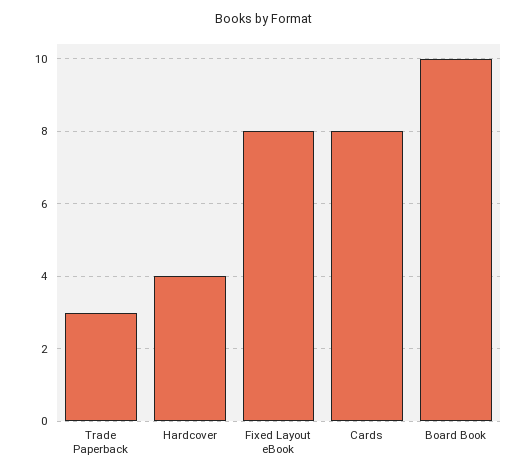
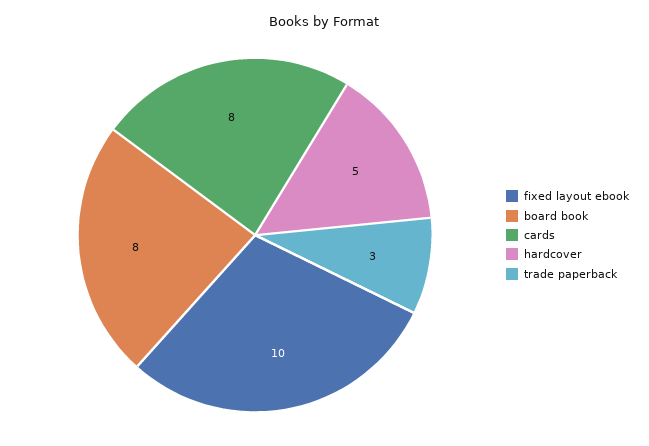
  {
    "Trade Paperback": 3,
-   "Hardcover": 4,
+   "Hardcover": 5,
-   "Fixed Layout eBook": 8,
+   "Fixed Layout eBook": 10,
    "Cards": 8,
-   "Board Book": 10
+   "Board Book": 8
  }

